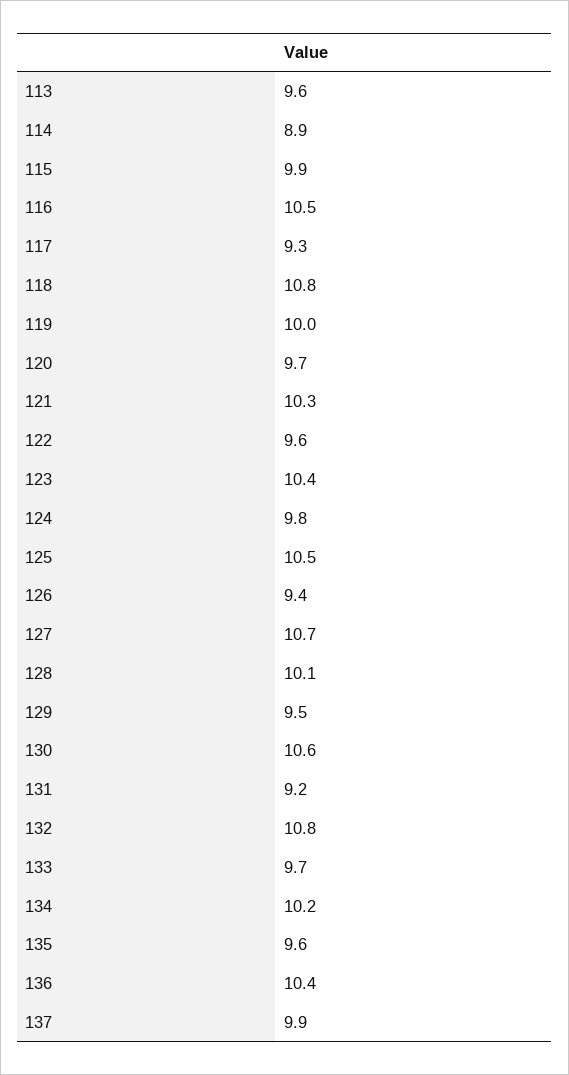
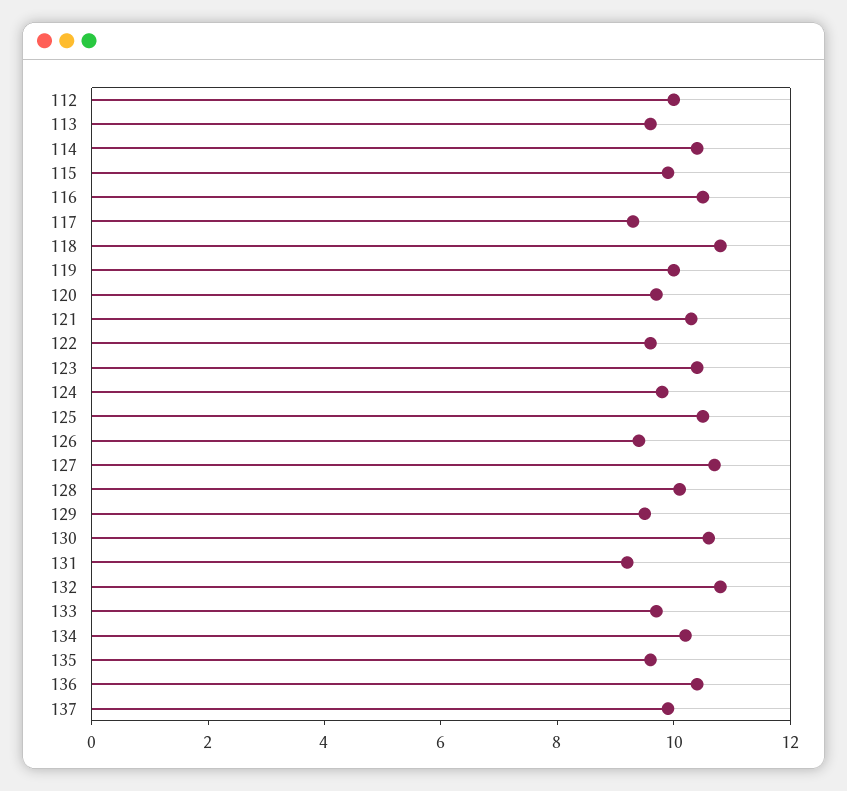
  {
    "113": 9.6,
-   "114": 8.9,
+   "114": 10.5,
    "115": 9.9,
    "116": 10.5,
    "117": 9.3,
    "118": 10.8,
    "119": 10,
    "120": 9.7,
    "121": 10.3,
    "122": 9.6,
    "123": 10.4,
    "124": 9.8,
    "125": 10.5,
    "126": 9.4,
    "127": 10.7,
    "128": 10.1,
    "129": 9.5,
    "130": 10.6,
    "131": 9.2,
    "132": 10.8,
    "133": 9.7,
    "134": 10.2,
    "135": 9.6,
    "136": 10.4,
-   "137": 9.9
+   "137": 9.9,
+   "112": 10
  }

